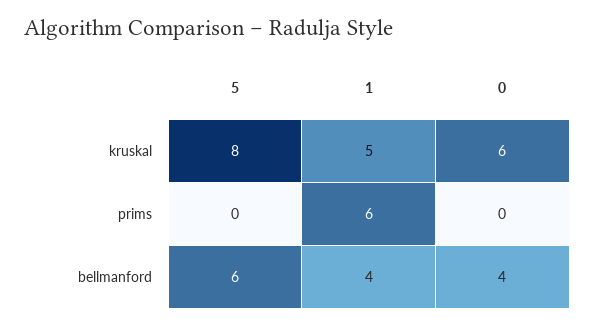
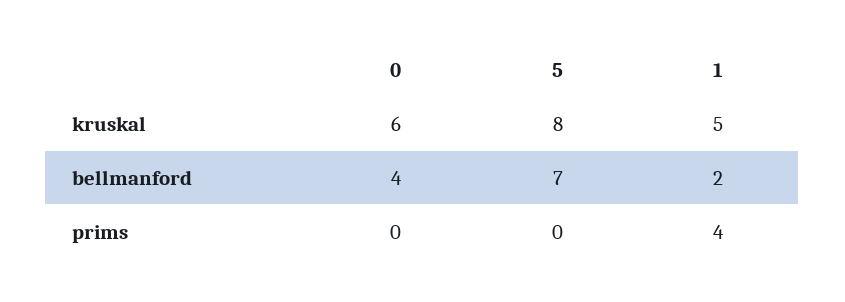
  {
    "5": {
      "kruskal": 8,
      "prims": 0,
-     "bellmanford": 6
+     "bellmanford": 7
    },
    "1": {
      "kruskal": 5,
-     "prims": 6,
+     "prims": 4,
-     "bellmanford": 4
+     "bellmanford": 2
    },
    "0": {
      "kruskal": 6,
      "prims": 0,
      "bellmanford": 4
    }
  }

